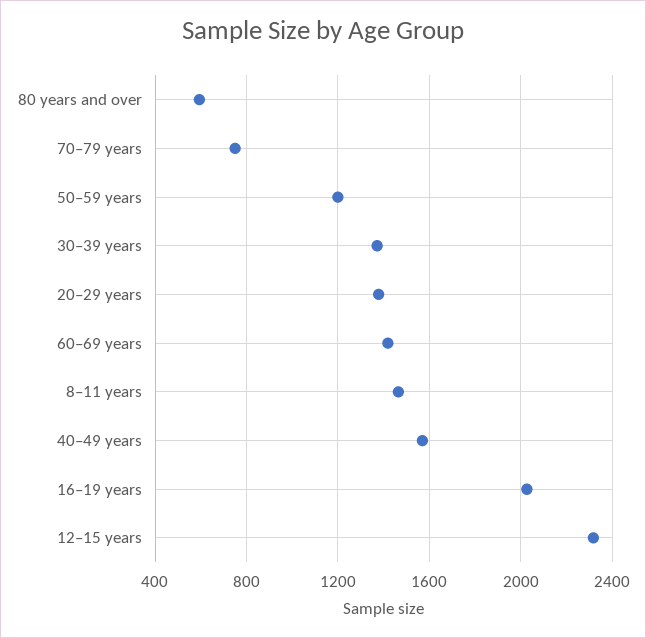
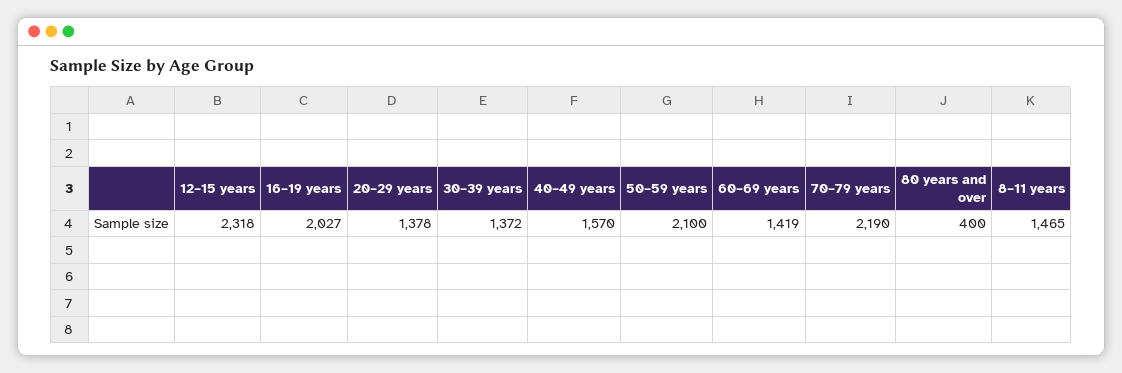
  {
-   "80 years and over": 600,
+   "80 years and over": 400,
-   "70–79 years": 750,
+   "70–79 years": 2190,
-   "50–59 years": 1200,
+   "50–59 years": 2100,
    "30–39 years": 1372,
    "20–29 years": 1378,
    "60–69 years": 1419,
    "8–11 years": 1465,
    "40–49 years": 1570,
    "16–19 years": 2027,
    "12–15 years": 2318
  }

